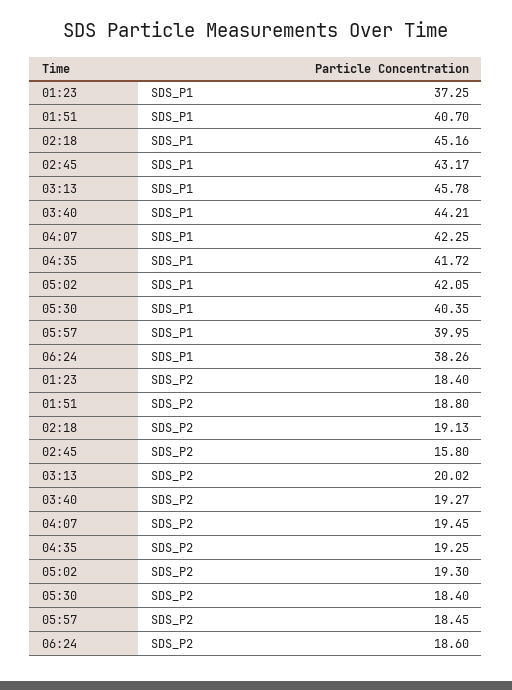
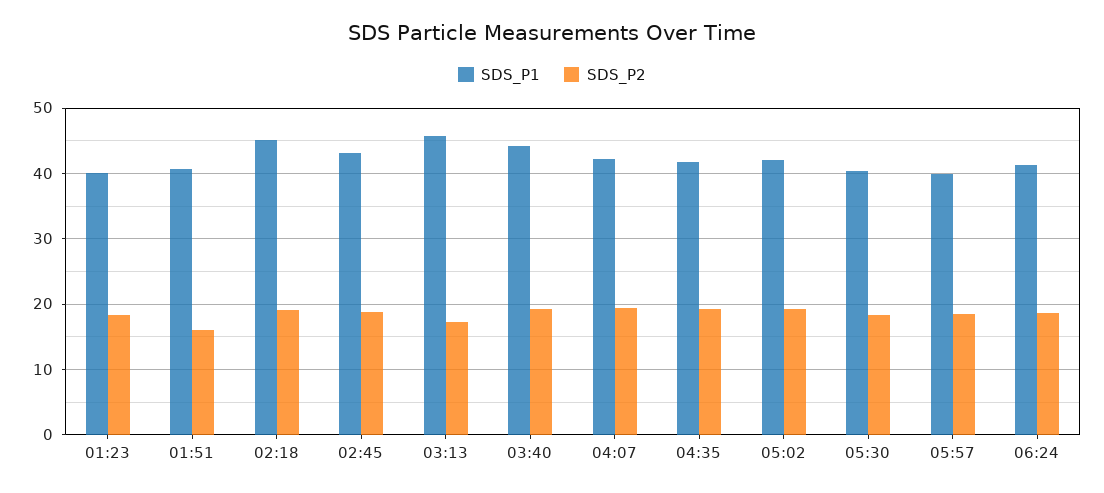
  {
    "SDS_P1": {
-     "01:23": 37.25,
+     "01:23": 40,
      "01:51": 40.7,
      "02:18": 45.16,
      "02:45": 43.17,
      "03:13": 45.78,
      "03:40": 44.21,
      "04:07": 42.25,
      "04:35": 41.72,
      "05:02": 42.05,
      "05:30": 40.35,
      "05:57": 39.95,
-     "06:24": 38.26
+     "06:24": 41
    },
    "SDS_P2": {
      "01:23": 18.4,
-     "01:51": 18.8,
+     "01:51": 16,
      "02:18": 19.13,
-     "02:45": 15.8,
+     "02:45": 19,
-     "03:13": 20.02,
+     "03:13": 17,
      "03:40": 19.27,
      "04:07": 19.45,
      "04:35": 19.25,
      "05:02": 19.3,
      "05:30": 18.4,
      "05:57": 18.45,
      "06:24": 18.6
    }
  }

